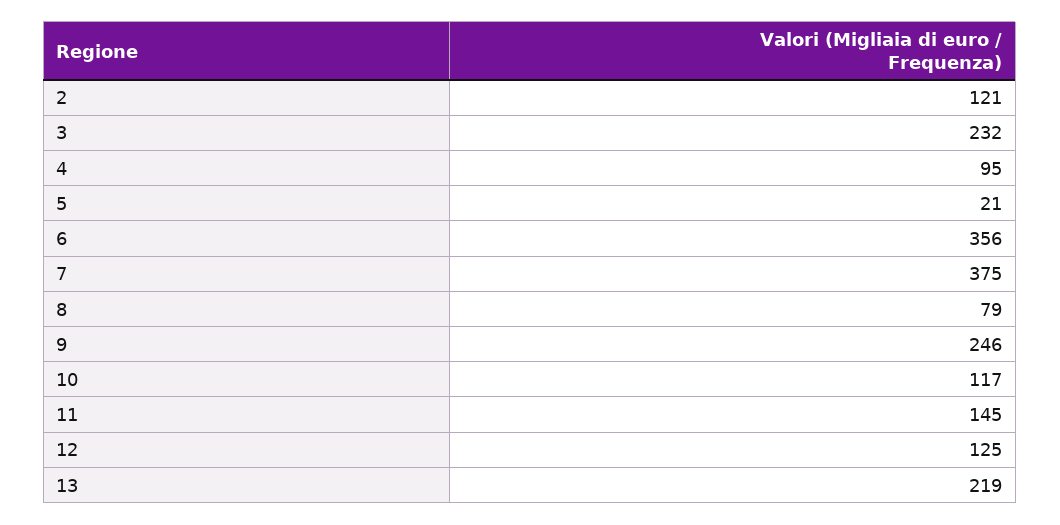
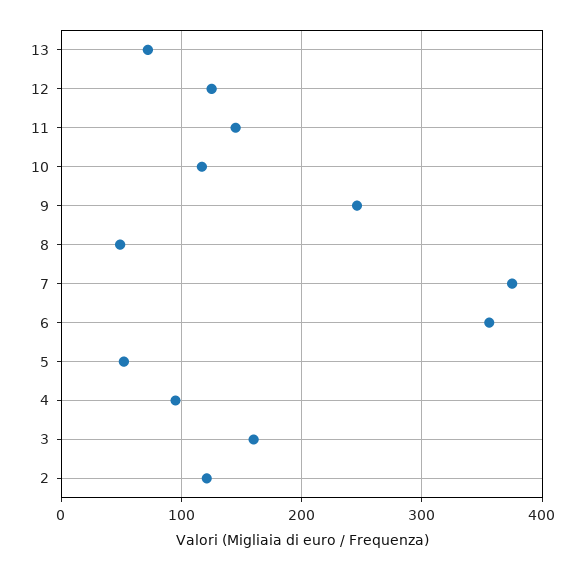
  {
    "2": 121,
-   "3": 232,
+   "3": 160,
    "4": 95,
-   "5": 21,
+   "5": 50,
    "6": 356,
    "7": 375,
-   "8": 79,
+   "8": 50,
    "9": 246,
    "10": 117,
    "11": 145,
    "12": 125,
-   "13": 219
+   "13": 70
  }

